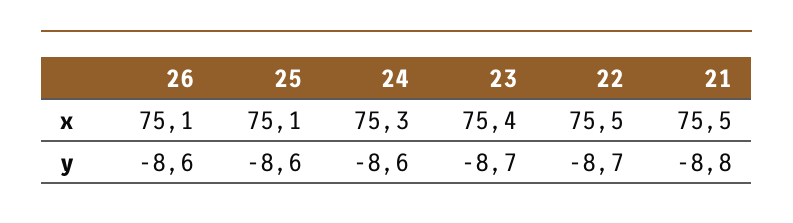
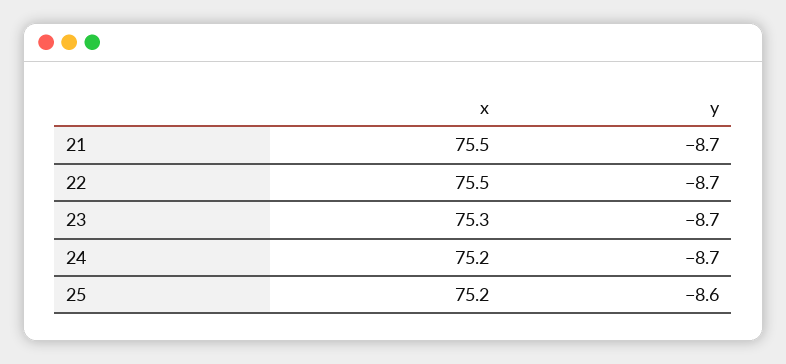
  {
-   "26": {
-     "x": 75.1,
-     "y": -8.6
-   },
    "25": {
-     "x": 75.1,
+     "x": 75.2,
      "y": -8.6
    },
    "24": {
-     "x": 75.3,
+     "x": 75.2,
-     "y": -8.6
+     "y": -8.7
    },
    "23": {
-     "x": 75.4,
+     "x": 75.3,
      "y": -8.7
    },
    "22": {
      "x": 75.5,
      "y": -8.7
    },
    "21": {
      "x": 75.5,
-     "y": -8.8
+     "y": -8.7
    }
  }

